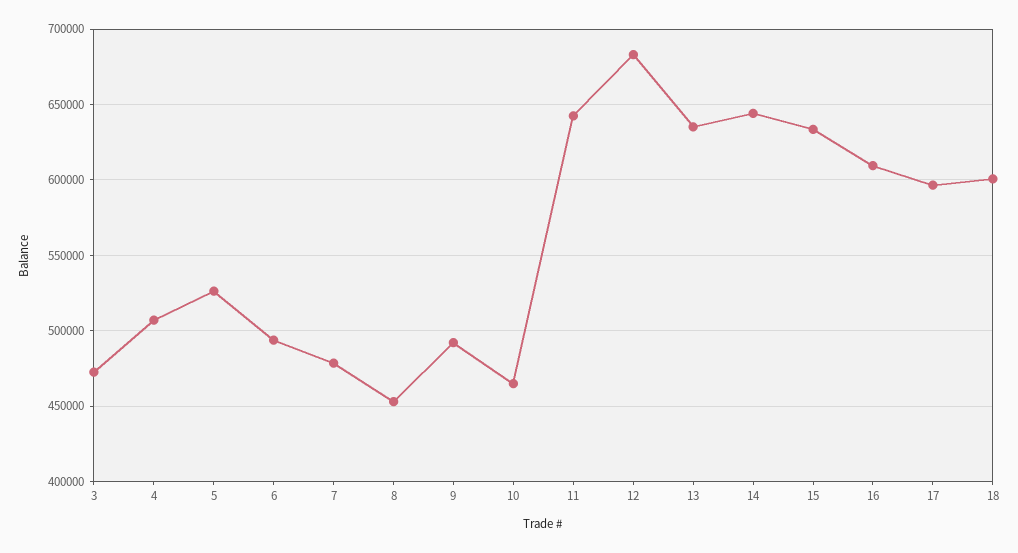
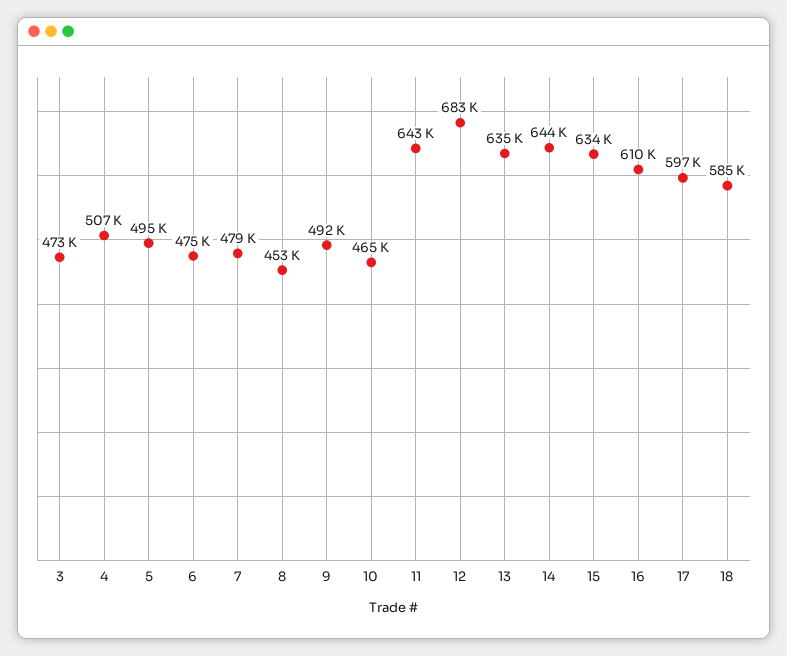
  {
    "3": 473000,
    "4": 507000,
-   "5": 525000,
+   "5": 495000,
-   "6": 495000,
+   "6": 475000,
    "7": 479000,
    "8": 453000,
    "9": 492000,
    "10": 465000,
    "11": 643000,
    "12": 683000,
    "13": 635000,
    "14": 644000,
    "15": 634000,
    "16": 610000,
    "17": 597000,
-   "18": 600000
+   "18": 585000
  }

